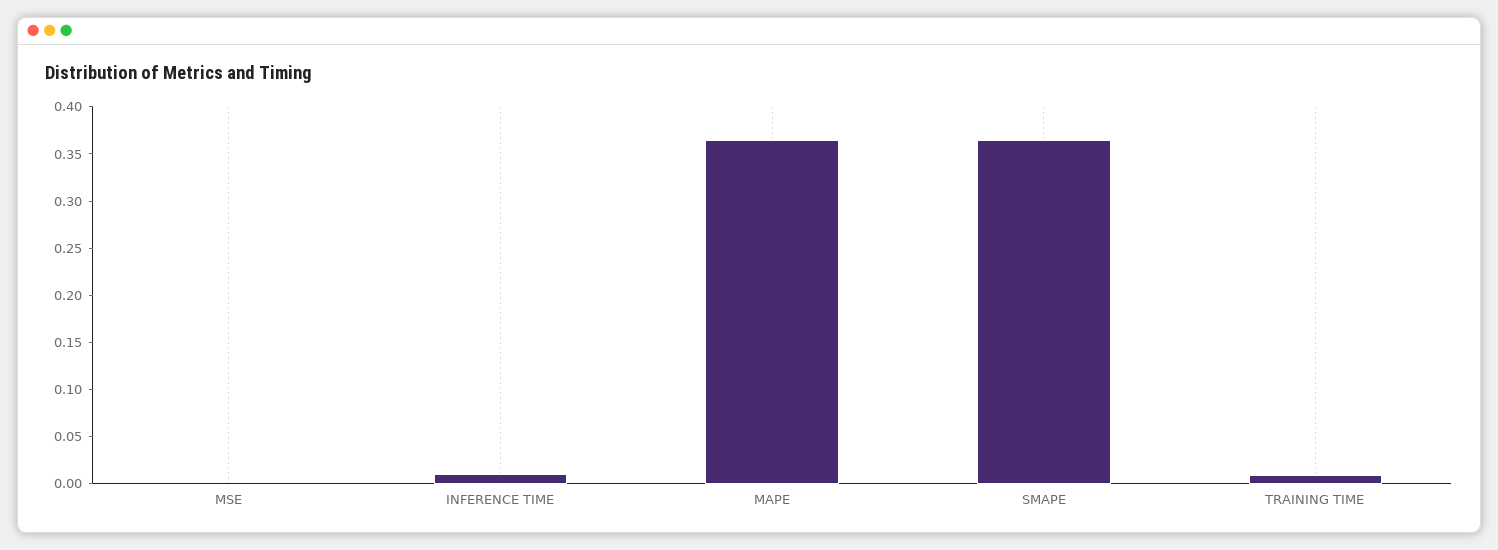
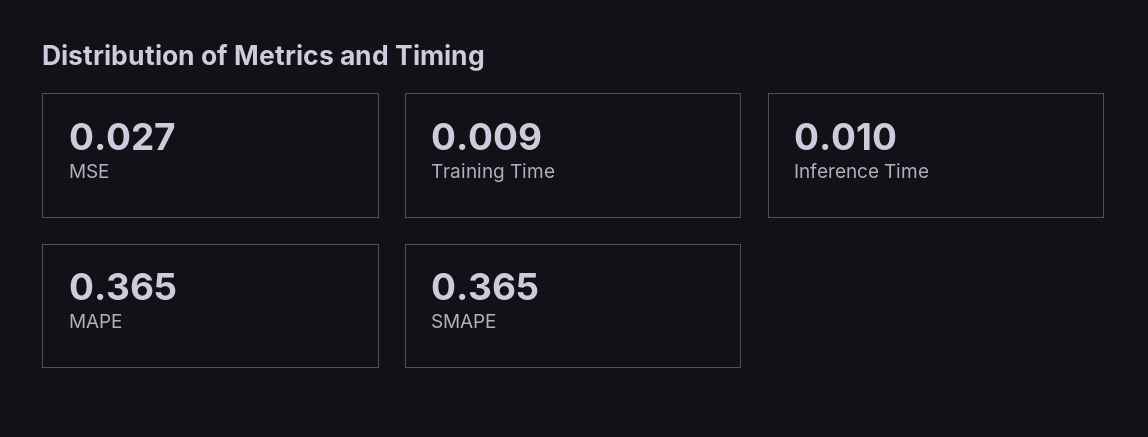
  {
-   "MSE": 0,
+   "MSE": 0.027,
    "INFERENCE TIME": 0.01,
    "MAPE": 0.365,
    "SMAPE": 0.365,
    "TRAINING TIME": 0.009
  }

